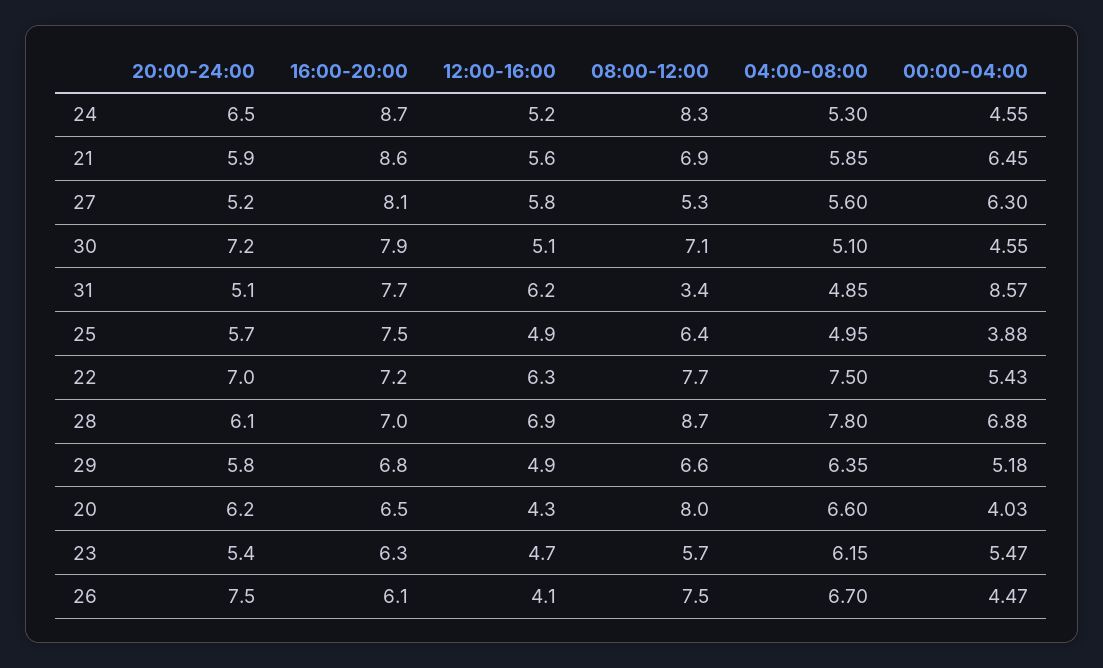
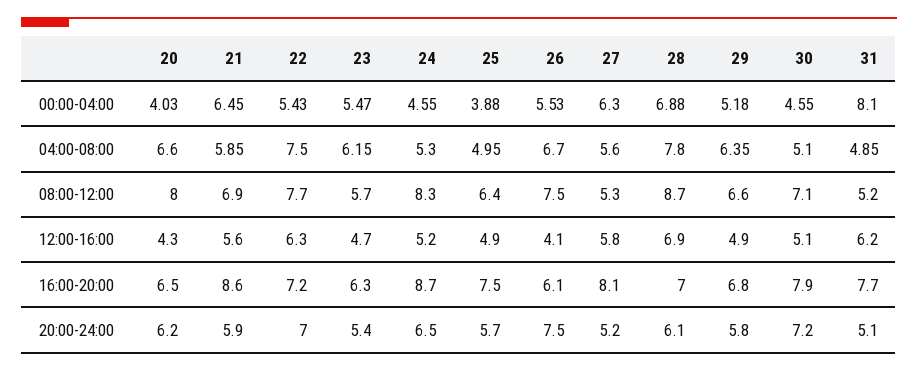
  {
    "20:00-24:00": {
      "24": 6.5,
      "21": 5.9,
      "27": 5.2,
      "30": 7.2,
      "31": 5.1,
      "25": 5.7,
      "22": 7,
      "28": 6.1,
      "29": 5.8,
      "20": 6.2,
      "23": 5.4,
      "26": 7.5
    },
    "16:00-20:00": {
      "24": 8.7,
      "21": 8.6,
      "27": 8.1,
      "30": 7.9,
      "31": 7.7,
      "25": 7.5,
      "22": 7.2,
      "28": 7,
      "29": 6.8,
      "20": 6.5,
      "23": 6.3,
      "26": 6.1
    },
    "12:00-16:00": {
      "24": 5.2,
      "21": 5.6,
      "27": 5.8,
      "30": 5.1,
      "31": 6.2,
      "25": 4.9,
      "22": 6.3,
      "28": 6.9,
      "29": 4.9,
      "20": 4.3,
      "23": 4.7,
      "26": 4.1
    },
    "08:00-12:00": {
      "24": 8.3,
      "21": 6.9,
      "27": 5.3,
      "30": 7.1,
-     "31": 3.4,
+     "31": 5.2,
      "25": 6.4,
      "22": 7.7,
      "28": 8.7,
      "29": 6.6,
      "20": 8,
      "23": 5.7,
      "26": 7.5
    },
    "04:00-08:00": {
      "24": 5.3,
      "21": 5.85,
      "27": 5.6,
      "30": 5.1,
      "31": 4.85,
      "25": 4.95,
      "22": 7.5,
      "28": 7.8,
      "29": 6.35,
      "20": 6.6,
      "23": 6.15,
      "26": 6.7
    },
    "00:00-04:00": {
      "24": 4.55,
      "21": 6.45,
      "27": 6.3,
      "30": 4.55,
-     "31": 8.57,
+     "31": 8.1,
      "25": 3.88,
      "22": 5.43,
      "28": 6.88,
      "29": 5.18,
      "20": 4.03,
      "23": 5.47,
-     "26": 4.47
+     "26": 5.53
    }
  }

